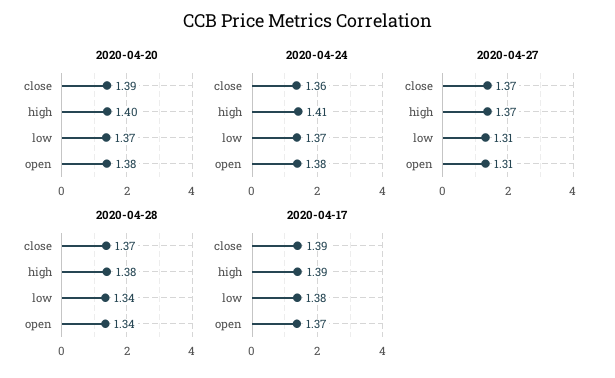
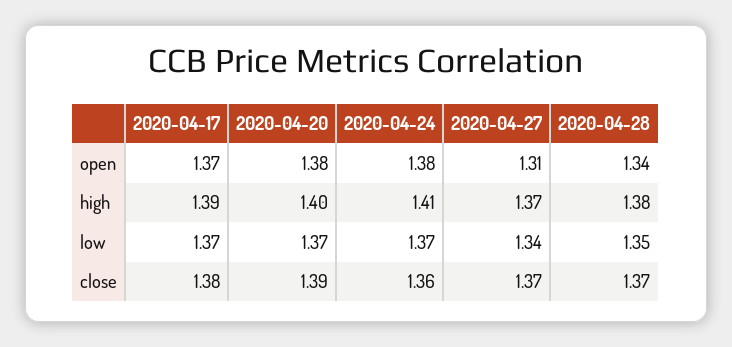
  {
    "2020-04-20": {
      "close": 1.39,
      "high": 1.4,
      "low": 1.37,
      "open": 1.38
    },
    "2020-04-24": {
      "close": 1.36,
      "high": 1.41,
      "low": 1.37,
      "open": 1.38
    },
    "2020-04-27": {
      "close": 1.37,
      "high": 1.37,
-     "low": 1.31,
+     "low": 1.34,
      "open": 1.31
    },
    "2020-04-28": {
      "close": 1.37,
      "high": 1.38,
-     "low": 1.34,
+     "low": 1.35,
      "open": 1.34
    },
    "2020-04-17": {
-     "close": 1.39,
+     "close": 1.38,
      "high": 1.39,
-     "low": 1.38,
+     "low": 1.37,
      "open": 1.37
    }
  }

